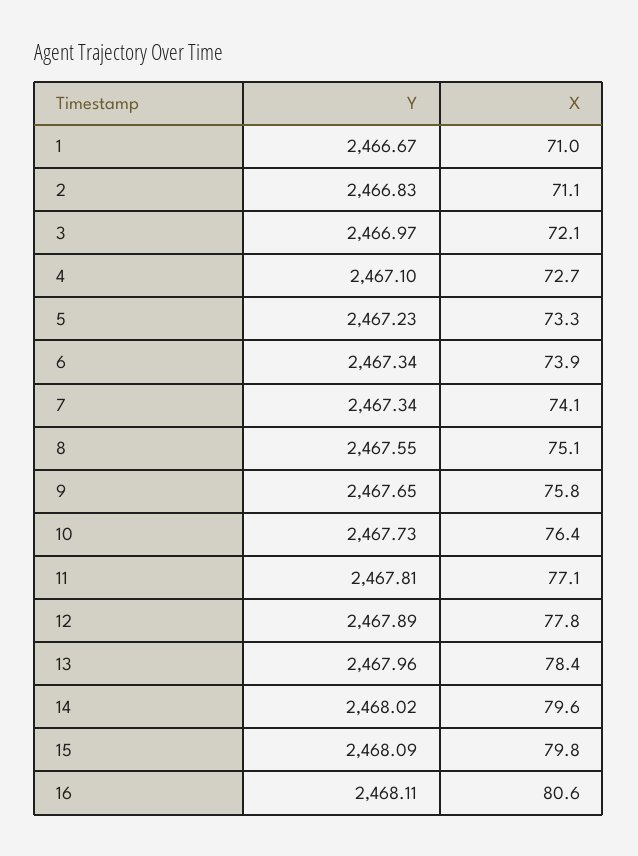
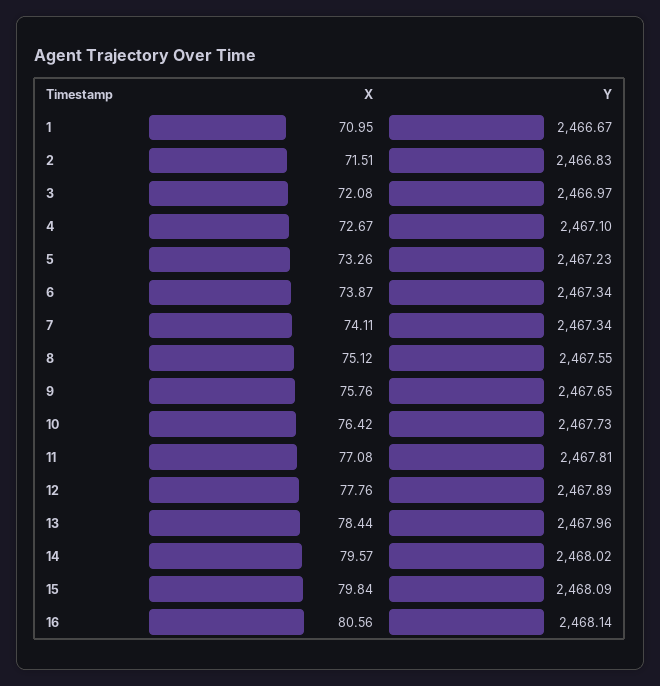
  {
    "Y": {
      "1": 2466.67,
      "2": 2466.83,
      "3": 2466.97,
      "4": 2467.1,
      "5": 2467.23,
      "6": 2467.34,
      "7": 2467.34,
      "8": 2467.55,
      "9": 2467.65,
      "10": 2467.73,
      "11": 2467.81,
      "12": 2467.89,
      "13": 2467.96,
      "14": 2468.02,
      "15": 2468.09,
-     "16": 2468.11
+     "16": 2468.14
    },
    "X": {
      "1": 70.95,
-     "2": 71.1,
+     "2": 71.51,
      "3": 72.08,
      "4": 72.67,
      "5": 73.26,
      "6": 73.87,
      "7": 74.11,
      "8": 75.12,
      "9": 75.76,
      "10": 76.42,
      "11": 77.08,
      "12": 77.76,
      "13": 78.44,
      "14": 79.57,
      "15": 79.84,
      "16": 80.56
    }
  }

